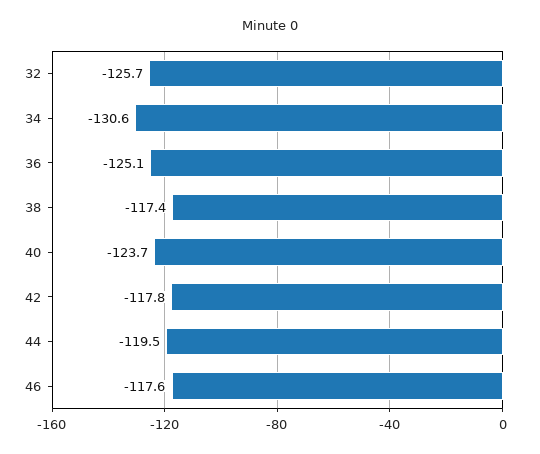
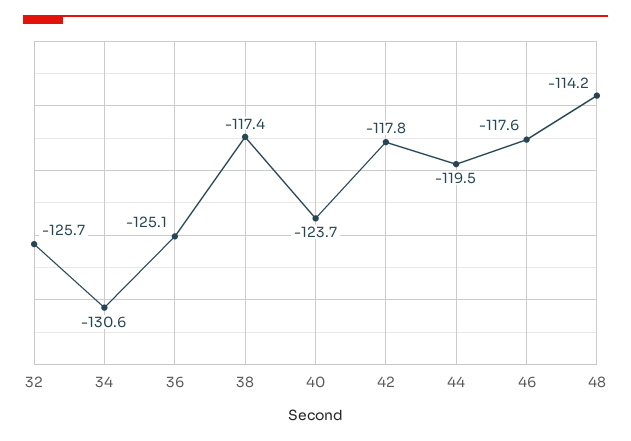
  {
    "32": -125.7,
    "34": -130.6,
    "36": -125.1,
    "38": -117.4,
    "40": -123.7,
    "42": -117.8,
    "44": -119.5,
-   "46": -117.6
+   "46": -117.6,
+   "48": -114.2
  }

